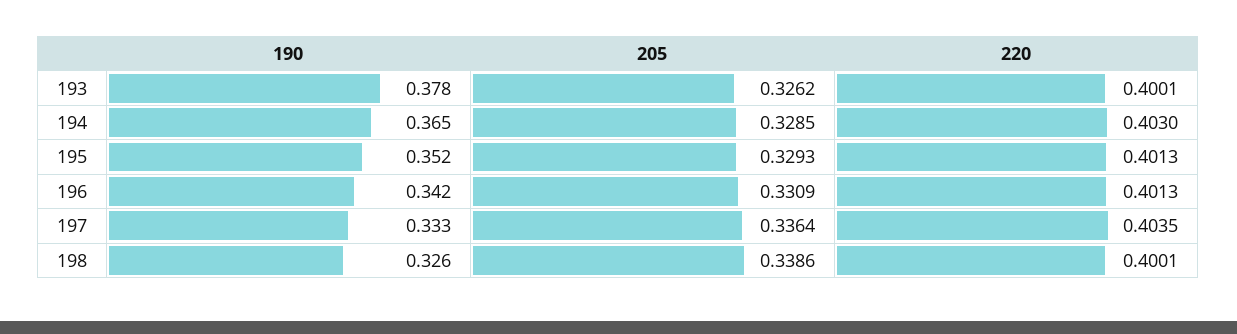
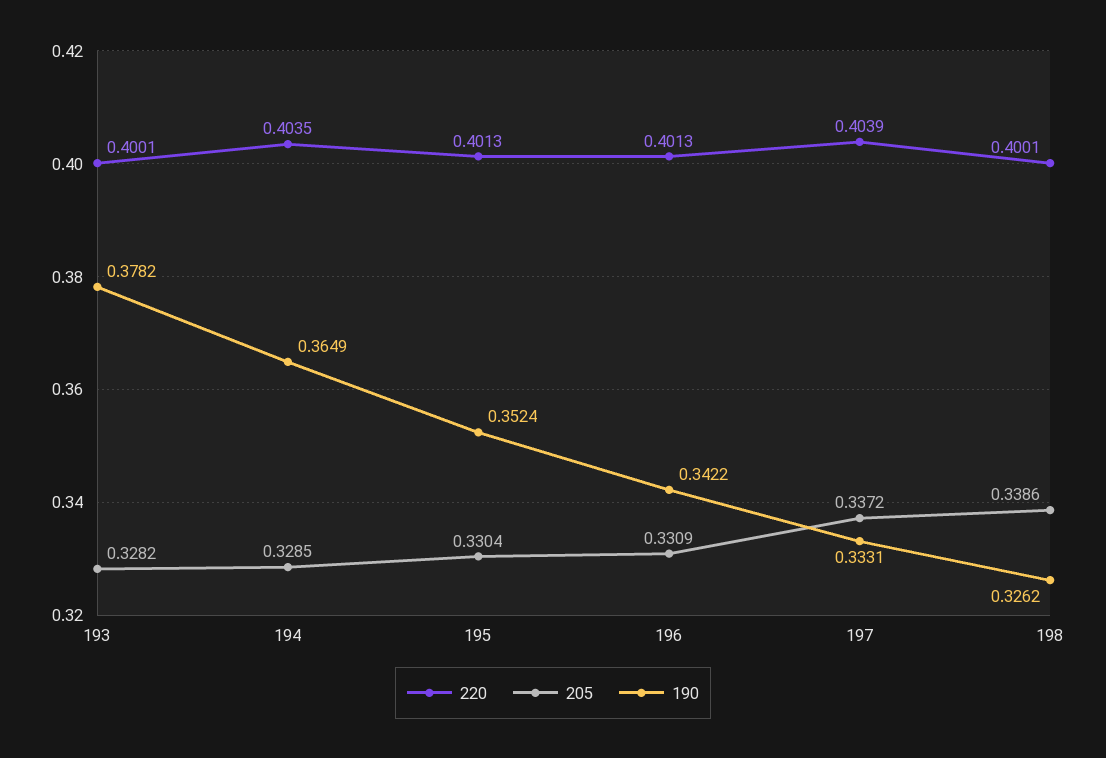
  {
    "190": {
      "193": 0.3782,
      "194": 0.3649,
      "195": 0.3524,
      "196": 0.3422,
      "197": 0.3331,
      "198": 0.3262
    },
    "205": {
-     "193": 0.3262,
+     "193": 0.3282,
      "194": 0.3285,
-     "195": 0.3293,
+     "195": 0.3304,
      "196": 0.3309,
-     "197": 0.3364,
+     "197": 0.3372,
      "198": 0.3386
    },
    "220": {
      "193": 0.4001,
-     "194": 0.403,
+     "194": 0.4035,
      "195": 0.4013,
      "196": 0.4013,
-     "197": 0.4035,
+     "197": 0.4039,
      "198": 0.4001
    }
  }

